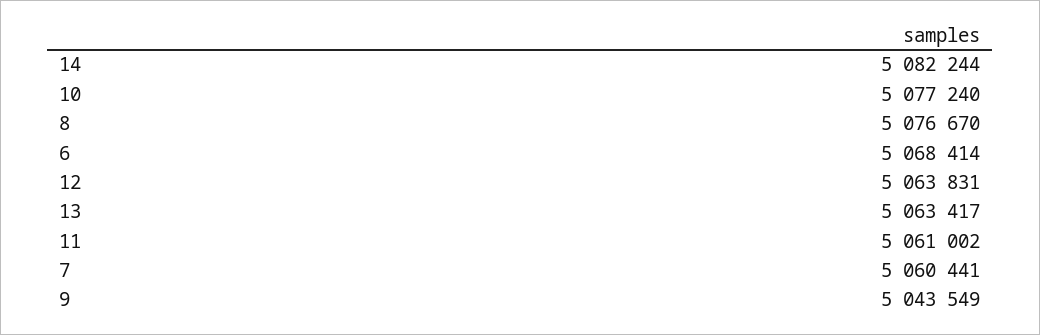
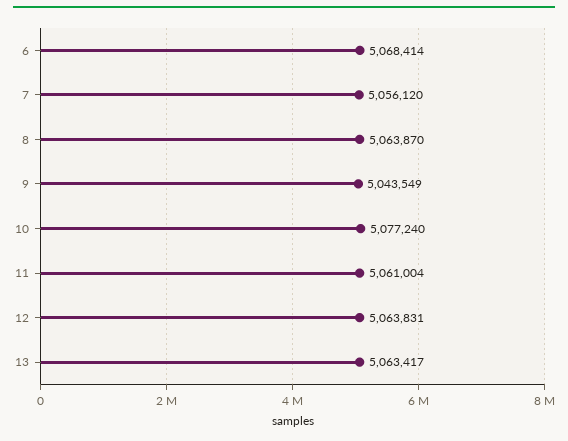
  {
-   "14": 5082244,
    "10": 5077240,
-   "8": 5076670,
+   "8": 5063870,
    "6": 5068414,
    "12": 5063831,
    "13": 5063417,
-   "11": 5061002,
+   "11": 5061004,
-   "7": 5060441,
+   "7": 5056120,
    "9": 5043549
  }

